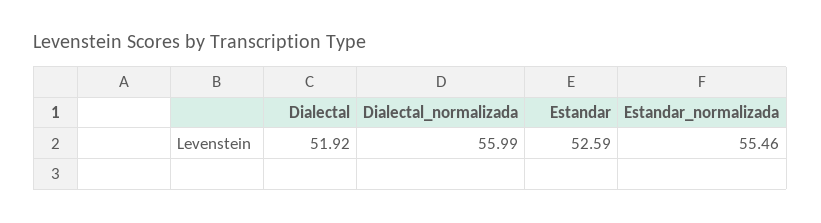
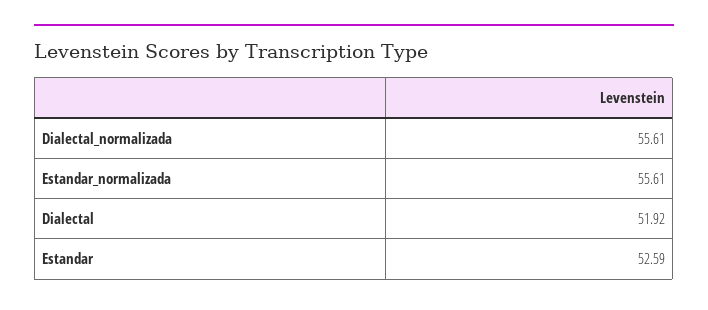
  {
    "Dialectal": 51.92,
-   "Dialectal_normalizada": 55.99,
+   "Dialectal_normalizada": 55.61,
    "Estandar": 52.59,
-   "Estandar_normalizada": 55.46
+   "Estandar_normalizada": 55.61
  }

